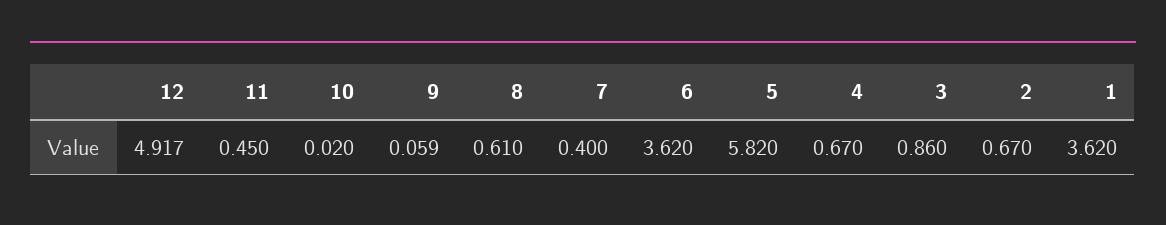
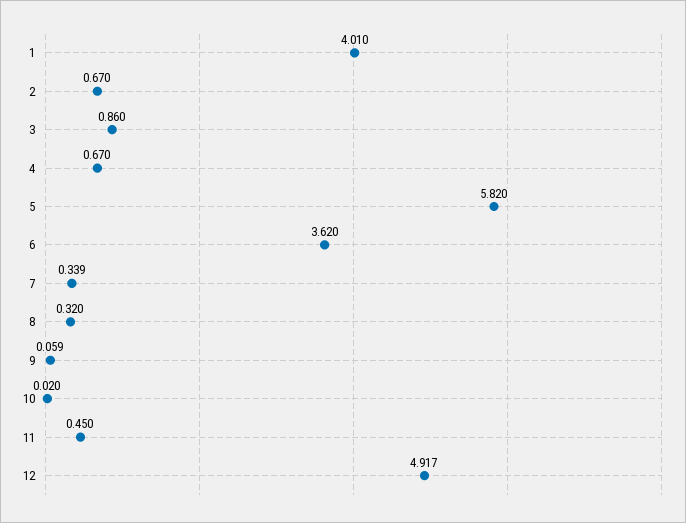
  {
    "12": 4.917,
    "11": 0.45,
    "10": 0.02,
    "9": 0.059,
-   "8": 0.61,
+   "8": 0.32,
-   "7": 0.4,
+   "7": 0.339,
    "6": 3.62,
    "5": 5.82,
    "4": 0.67,
    "3": 0.86,
    "2": 0.67,
-   "1": 3.62
+   "1": 4.01
  }

